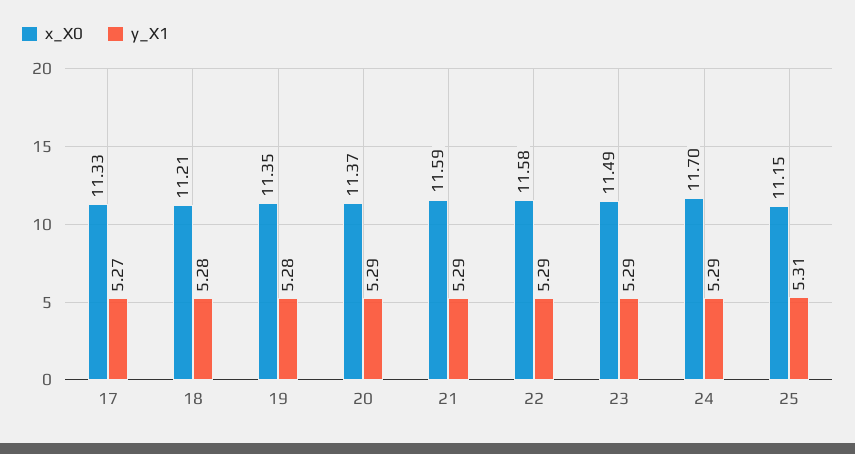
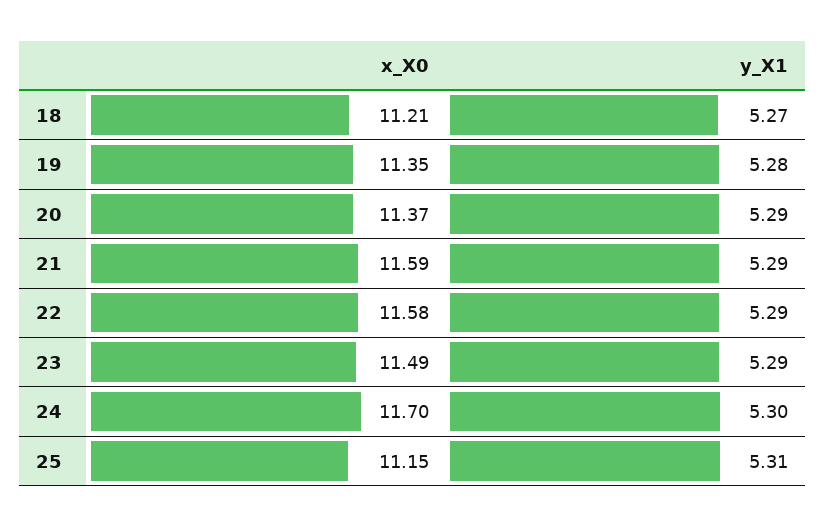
  {
    "x_X0": {
-     "17": 11.33,
      "18": 11.21,
      "19": 11.35,
      "20": 11.37,
      "21": 11.59,
      "22": 11.58,
      "23": 11.49,
      "24": 11.7,
      "25": 11.15
    },
    "y_X1": {
-     "17": 5.27,
-     "18": 5.28,
+     "18": 5.27,
      "19": 5.28,
      "20": 5.29,
      "21": 5.29,
      "22": 5.29,
      "23": 5.29,
-     "24": 5.29,
+     "24": 5.3,
      "25": 5.31
    }
  }

